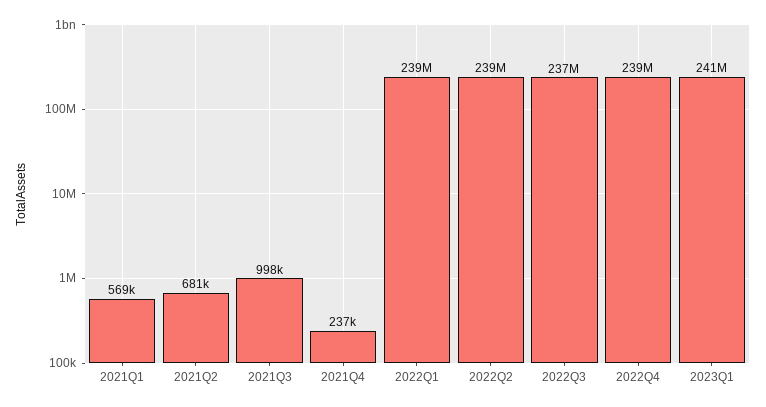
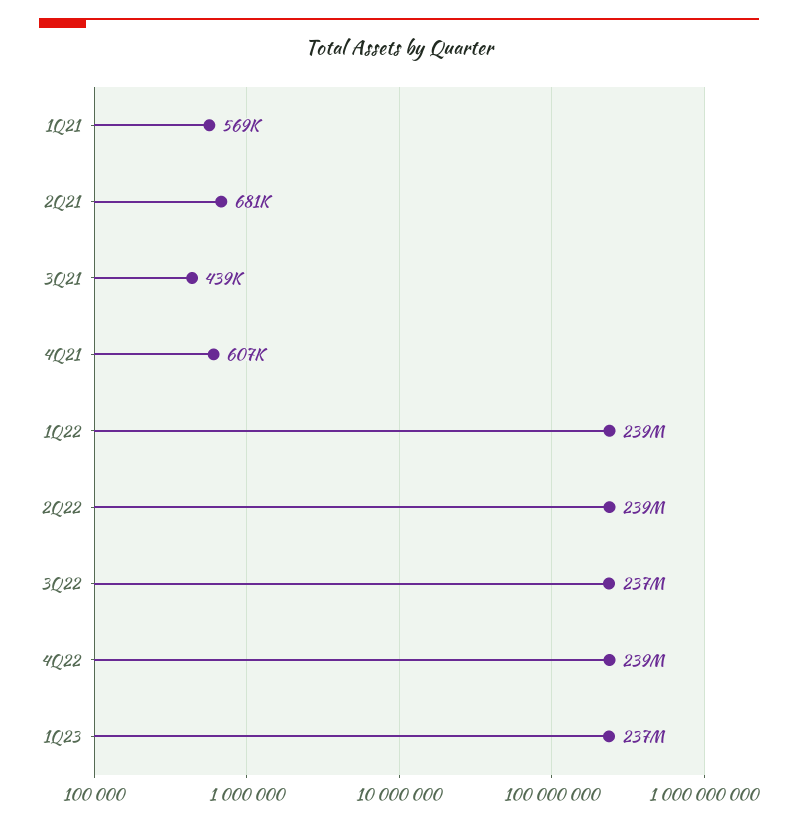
  {
    "2021Q1": 569000,
    "2021Q2": 681000,
-   "2021Q3": 998000,
+   "2021Q3": 439000,
-   "2021Q4": 237000,
+   "2021Q4": 607000,
    "2022Q1": 239000000,
    "2022Q2": 239000000,
    "2022Q3": 237000000,
    "2022Q4": 239000000,
-   "2023Q1": 241000000
+   "2023Q1": 237000000
  }

